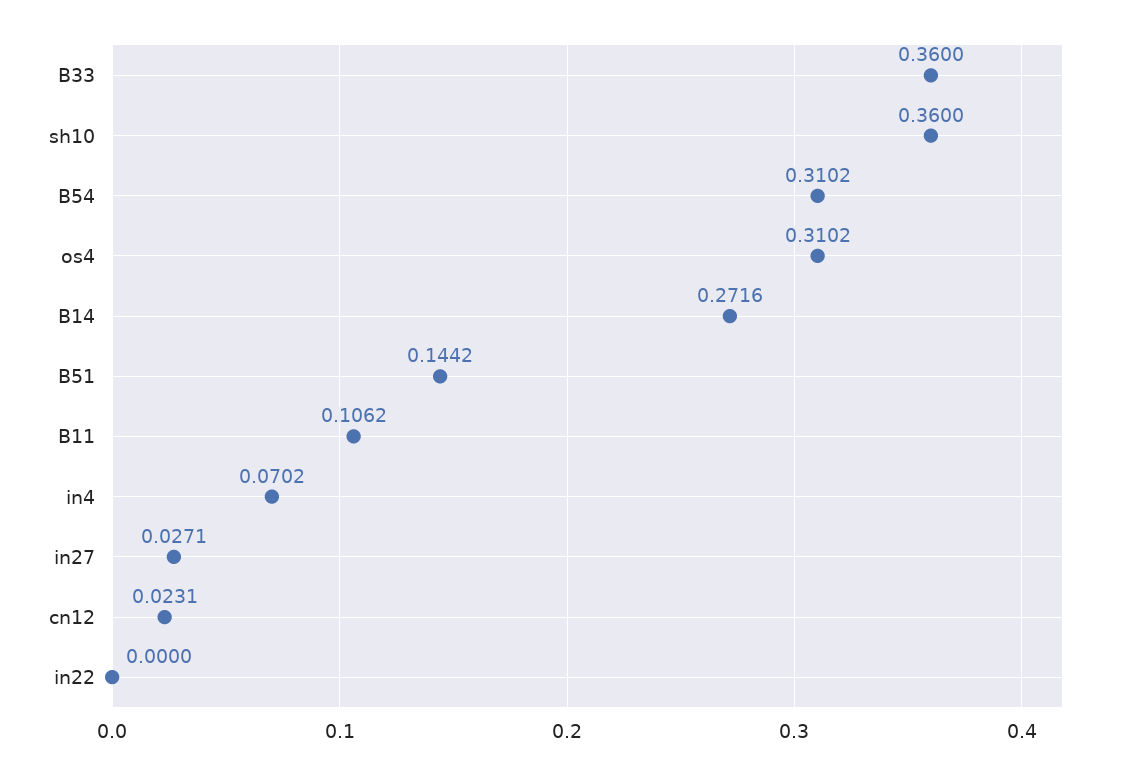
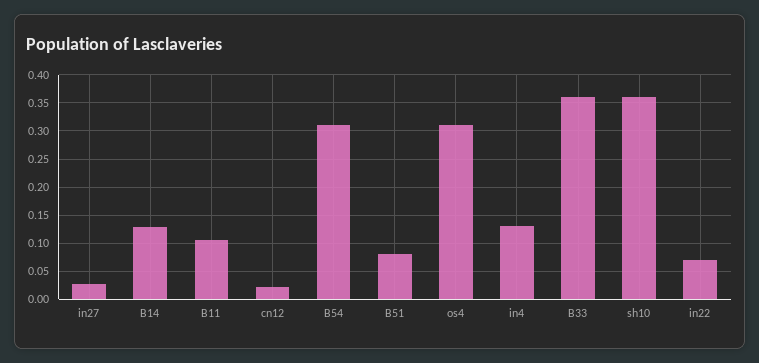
  {
    "B33": 0.36,
    "sh10": 0.36,
    "B54": 0.3102,
    "os4": 0.3102,
-   "B14": 0.2716,
+   "B14": 0.125,
-   "B51": 0.1442,
+   "B51": 0.075,
    "B11": 0.1062,
-   "in4": 0.0702,
+   "in4": 0.125,
    "in27": 0.0271,
    "cn12": 0.0231,
-   "in22": 0
+   "in22": 0.075
  }

